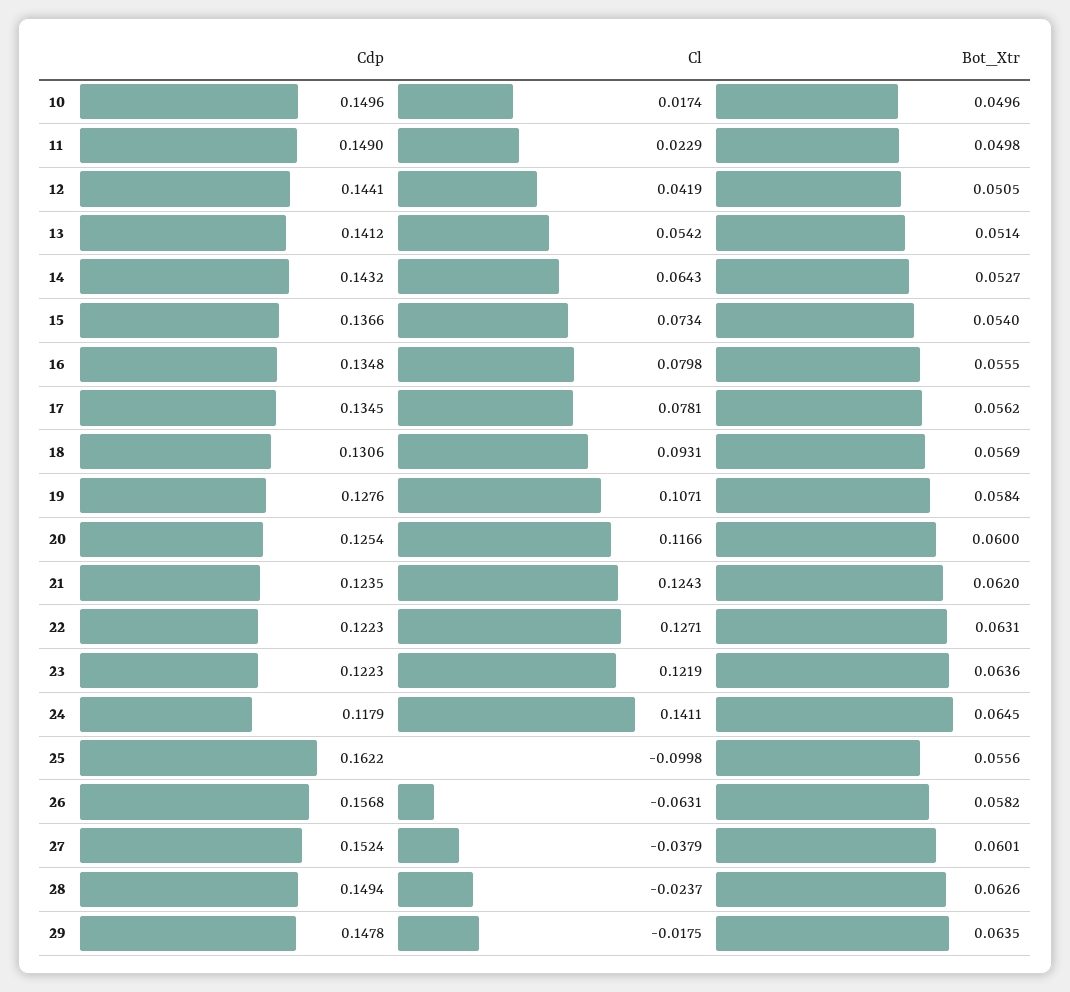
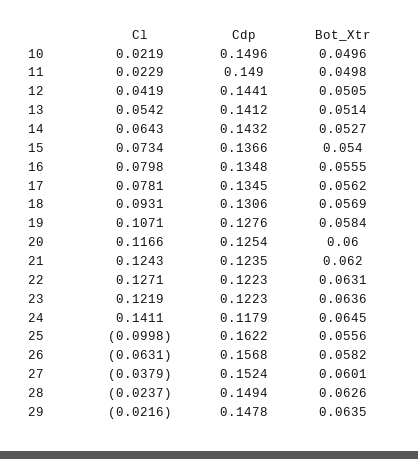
  {
    "Cdp": {
      "10": 0.1496,
      "11": 0.149,
      "12": 0.1441,
      "13": 0.1412,
      "14": 0.1432,
      "15": 0.1366,
      "16": 0.1348,
      "17": 0.1345,
      "18": 0.1306,
      "19": 0.1276,
      "20": 0.1254,
      "21": 0.1235,
      "22": 0.1223,
      "23": 0.1223,
      "24": 0.1179,
      "25": 0.1622,
      "26": 0.1568,
      "27": 0.1524,
      "28": 0.1494,
      "29": 0.1478
    },
    "Cl": {
-     "10": 0.0174,
+     "10": 0.0219,
      "11": 0.0229,
      "12": 0.0419,
      "13": 0.0542,
      "14": 0.0643,
      "15": 0.0734,
      "16": 0.0798,
      "17": 0.0781,
      "18": 0.0931,
      "19": 0.1071,
      "20": 0.1166,
      "21": 0.1243,
      "22": 0.1271,
      "23": 0.1219,
      "24": 0.1411,
      "25": -0.0998,
      "26": -0.0631,
      "27": -0.0379,
      "28": -0.0237,
-     "29": -0.0175
+     "29": -0.0216
    },
    "Bot_Xtr": {
      "10": 0.0496,
      "11": 0.0498,
      "12": 0.0505,
      "13": 0.0514,
      "14": 0.0527,
      "15": 0.054,
      "16": 0.0555,
      "17": 0.0562,
      "18": 0.0569,
      "19": 0.0584,
      "20": 0.06,
      "21": 0.062,
      "22": 0.0631,
      "23": 0.0636,
      "24": 0.0645,
      "25": 0.0556,
      "26": 0.0582,
      "27": 0.0601,
      "28": 0.0626,
      "29": 0.0635
    }
  }

